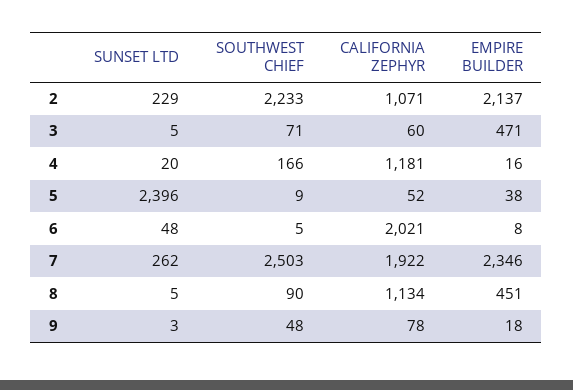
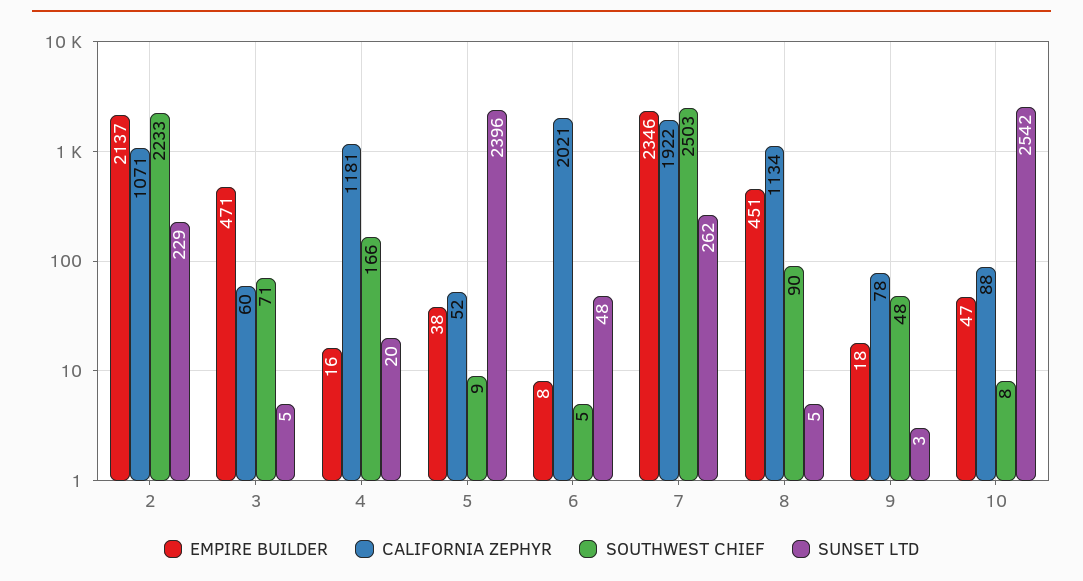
  {
    "SUNSET LTD": {
      "2": 229,
      "3": 5,
      "4": 20,
      "5": 2396,
      "6": 48,
      "7": 262,
      "8": 5,
-     "9": 3
+     "9": 3,
+     "10": 2542
    },
    "SOUTHWEST CHIEF": {
      "2": 2233,
      "3": 71,
      "4": 166,
      "5": 9,
      "6": 5,
      "7": 2503,
      "8": 90,
-     "9": 48
+     "9": 48,
+     "10": 8
    },
    "CALIFORNIA ZEPHYR": {
      "2": 1071,
      "3": 60,
      "4": 1181,
      "5": 52,
      "6": 2021,
      "7": 1922,
      "8": 1134,
-     "9": 78
+     "9": 78,
+     "10": 88
    },
    "EMPIRE BUILDER": {
      "2": 2137,
      "3": 471,
      "4": 16,
      "5": 38,
      "6": 8,
      "7": 2346,
      "8": 451,
-     "9": 18
+     "9": 18,
+     "10": 47
    }
  }

